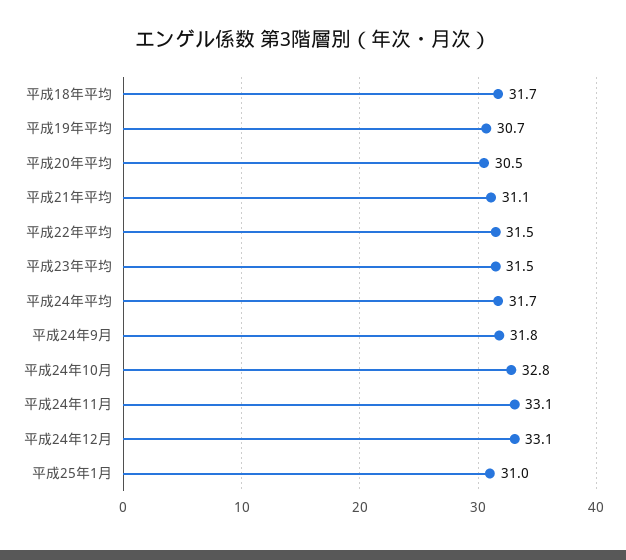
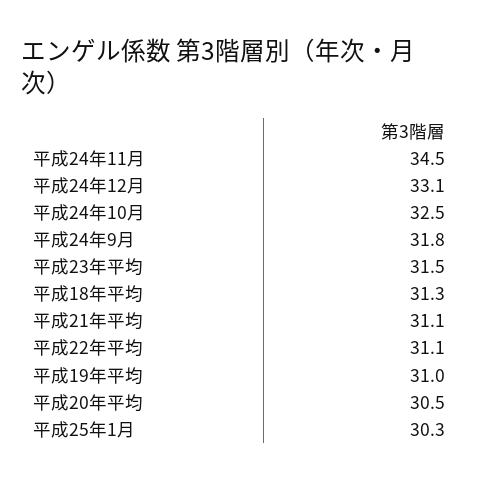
  {
-   "平成18年平均": 31.7,
+   "平成18年平均": 31.3,
-   "平成19年平均": 30.7,
+   "平成19年平均": 31,
    "平成20年平均": 30.5,
    "平成21年平均": 31.1,
-   "平成22年平均": 31.5,
+   "平成22年平均": 31.1,
    "平成23年平均": 31.5,
-   "平成24年平均": 31.7,
    "平成24年9月": 31.8,
-   "平成24年10月": 32.8,
+   "平成24年10月": 32.5,
-   "平成24年11月": 33.1,
+   "平成24年11月": 34.5,
    "平成24年12月": 33.1,
-   "平成25年1月": 31
+   "平成25年1月": 30.3
  }

